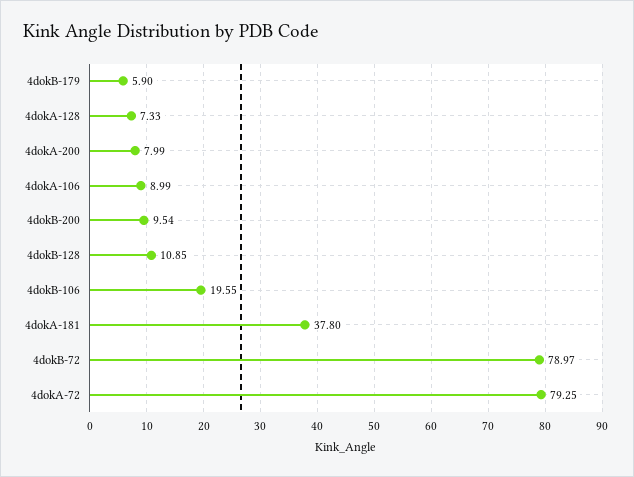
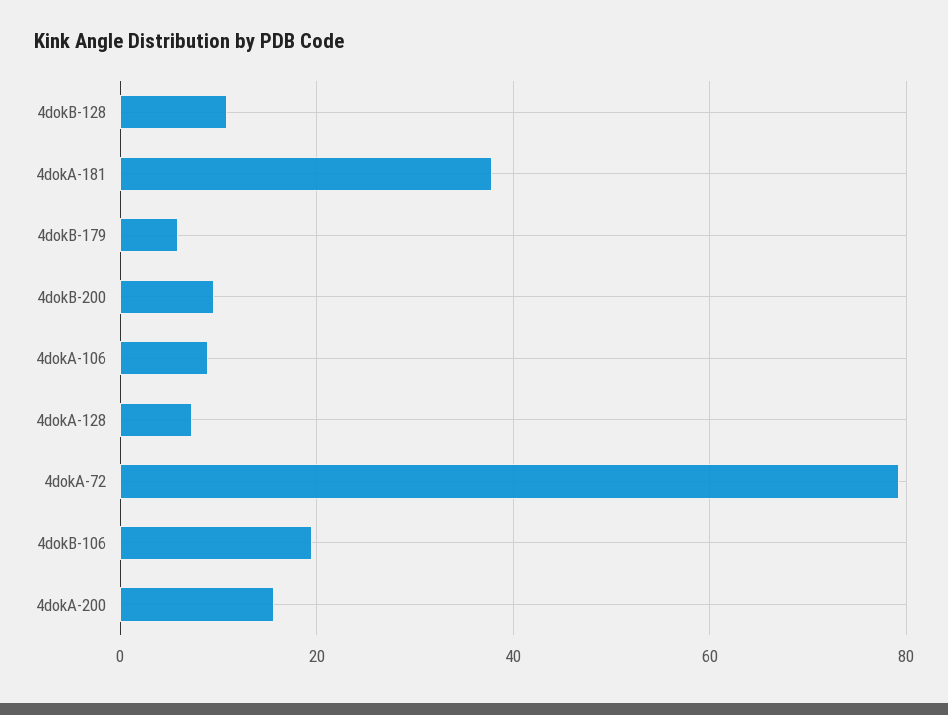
  {
    "4dokB-179": 5.9,
    "4dokA-128": 7.33,
-   "4dokA-200": 7.99,
+   "4dokA-200": 16,
    "4dokA-106": 8.99,
    "4dokB-200": 9.54,
    "4dokB-128": 10.85,
    "4dokB-106": 19.55,
    "4dokA-181": 37.8,
-   "4dokB-72": 78.97,
    "4dokA-72": 79.25
  }

